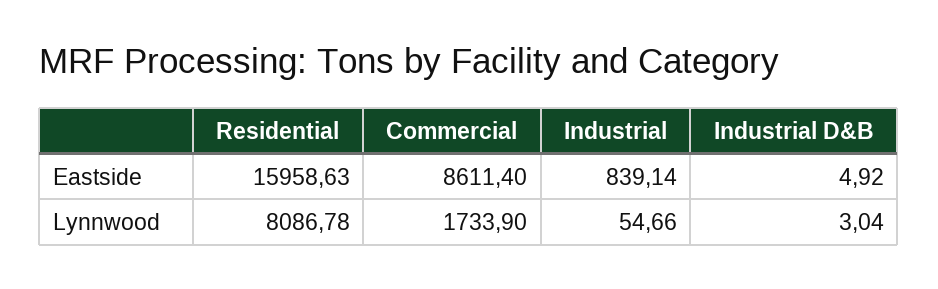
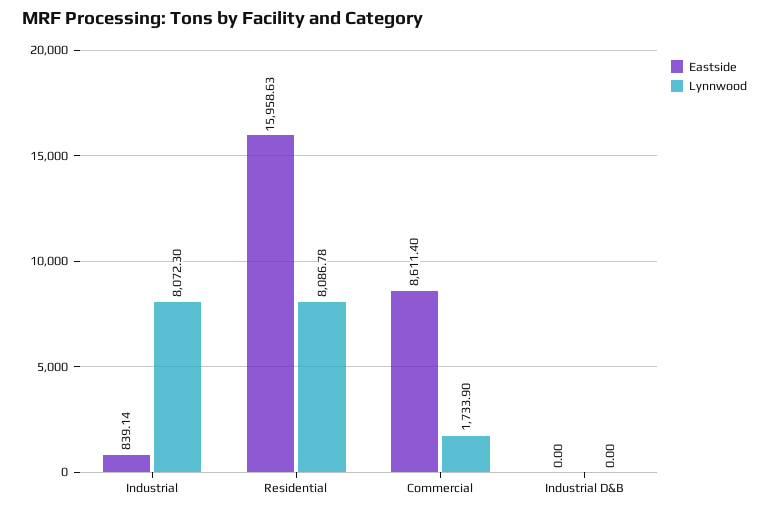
  {
    "Eastside": {
      "Residential": 15958.63,
      "Commercial": 8611.4,
      "Industrial": 839.14,
-     "Industrial D&B": 4.92
+     "Industrial D&B": 0
    },
    "Lynnwood": {
      "Residential": 8086.78,
      "Commercial": 1733.9,
-     "Industrial": 54.66,
+     "Industrial": 8072.3,
-     "Industrial D&B": 3.04
+     "Industrial D&B": 0
    }
  }

